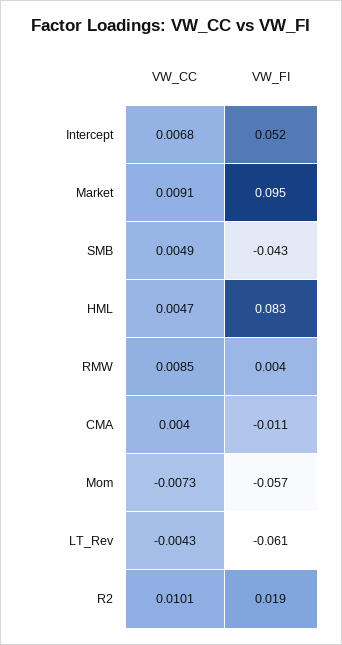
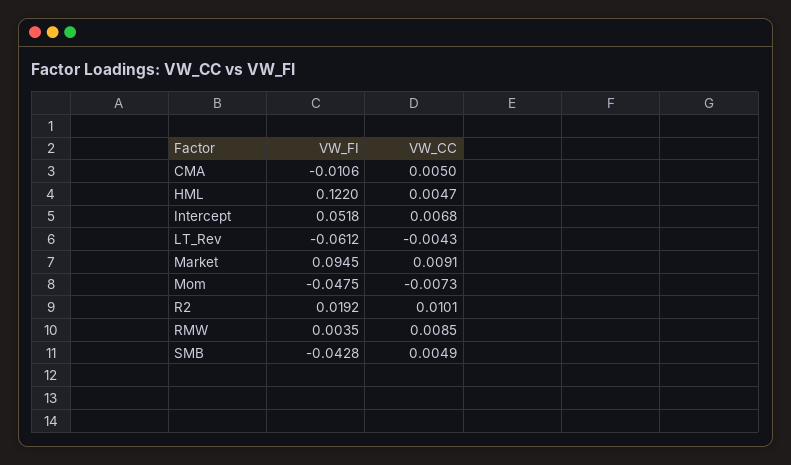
  {
    "VW_CC": {
      "Intercept": 0.0068,
      "Market": 0.0091,
      "SMB": 0.0049,
      "HML": 0.0047,
      "RMW": 0.0085,
-     "CMA": 0.004,
+     "CMA": 0.005,
      "Mom": -0.0073,
      "LT_Rev": -0.0043,
      "R2": 0.0101
    },
    "VW_FI": {
      "Intercept": 0.0518,
      "Market": 0.0945,
      "SMB": -0.0428,
-     "HML": 0.083,
+     "HML": 0.122,
      "RMW": 0.0035,
      "CMA": -0.0106,
-     "Mom": -0.057,
+     "Mom": -0.0475,
      "LT_Rev": -0.0612,
      "R2": 0.0192
    }
  }

